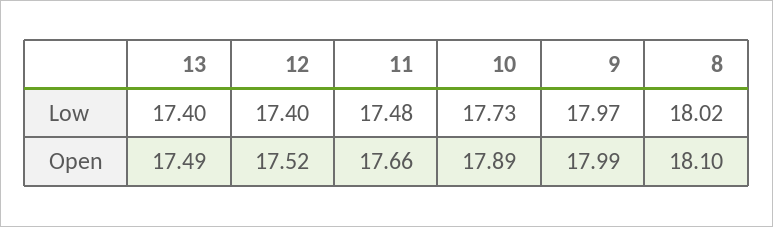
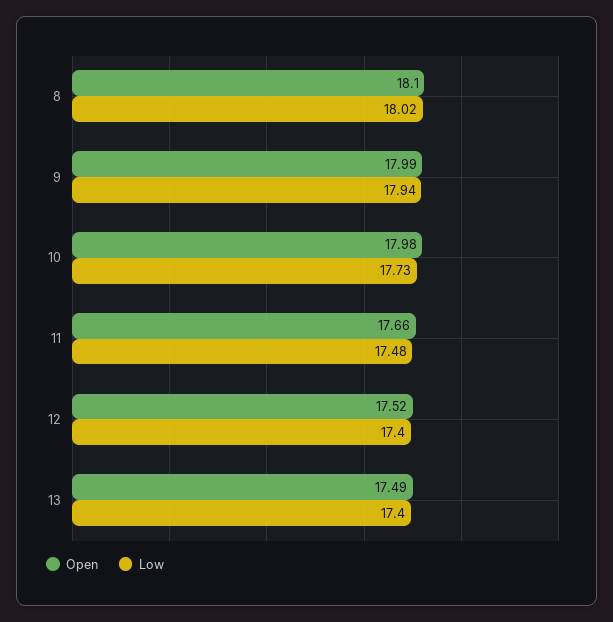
  {
    "Low": {
      "13": 17.4,
      "12": 17.4,
      "11": 17.48,
      "10": 17.73,
-     "9": 17.97,
+     "9": 17.94,
      "8": 18.02
    },
    "Open": {
      "13": 17.49,
      "12": 17.52,
      "11": 17.66,
-     "10": 17.89,
+     "10": 17.98,
      "9": 17.99,
      "8": 18.1
    }
  }

